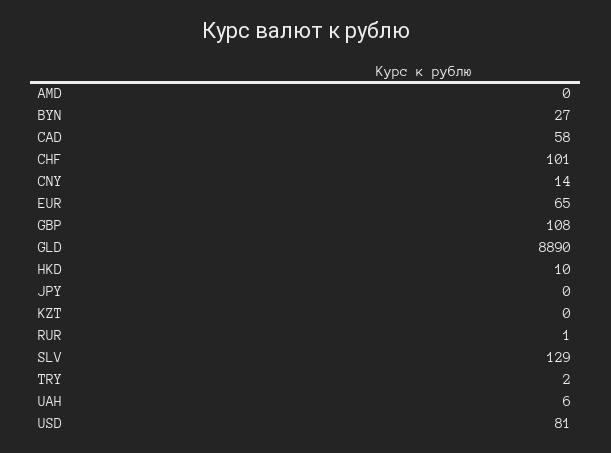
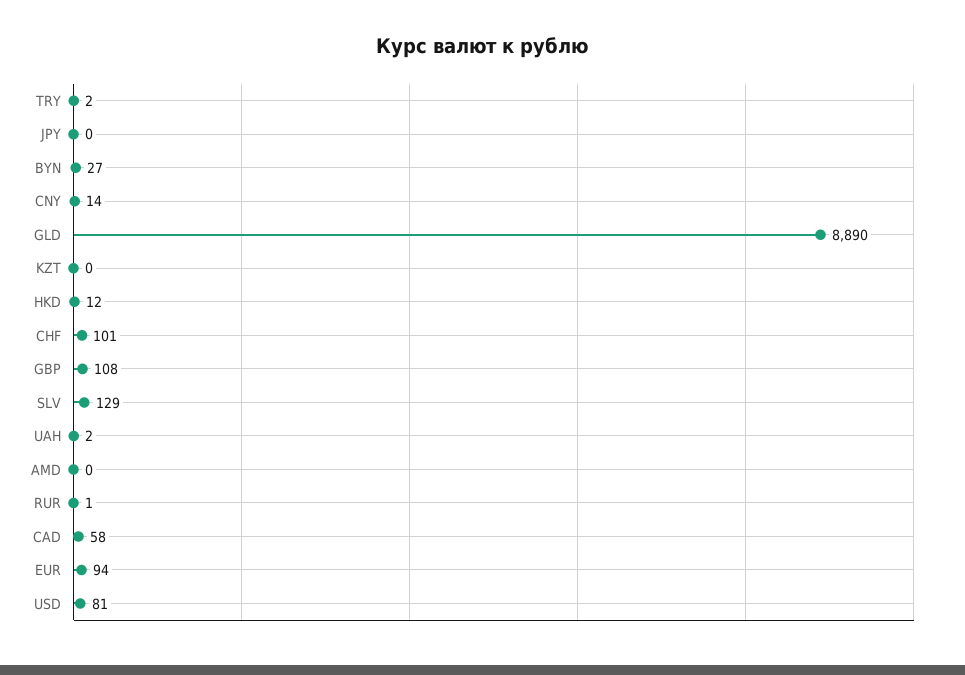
  {
    "AMD": 0,
    "BYN": 27,
    "CAD": 58,
    "CHF": 101,
    "CNY": 14,
-   "EUR": 65,
+   "EUR": 94,
    "GBP": 108,
    "GLD": 8890,
-   "HKD": 10,
+   "HKD": 12,
    "JPY": 0,
    "KZT": 0,
    "RUR": 1,
    "SLV": 129,
    "TRY": 2,
-   "UAH": 6,
+   "UAH": 2,
    "USD": 81
  }

